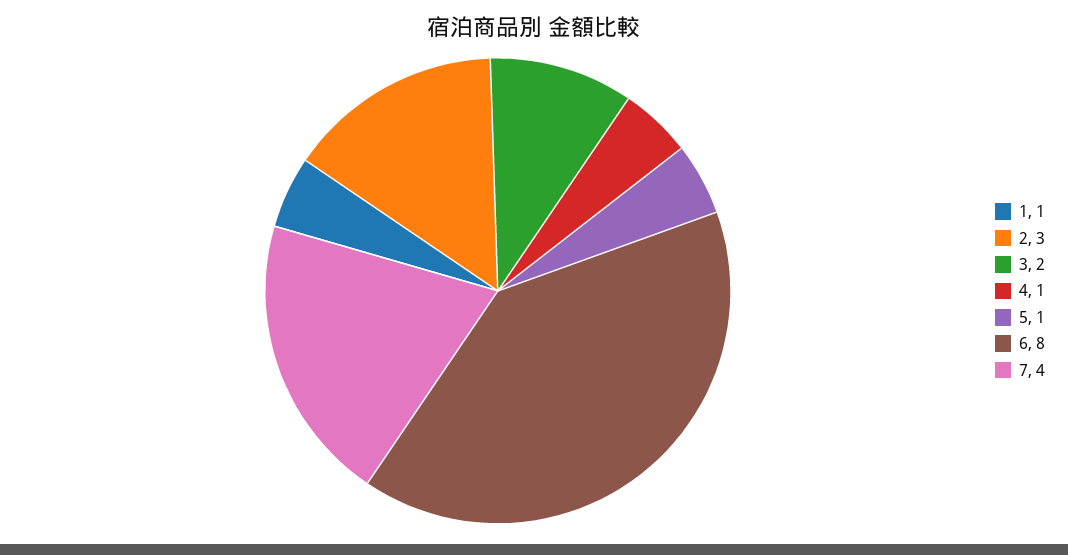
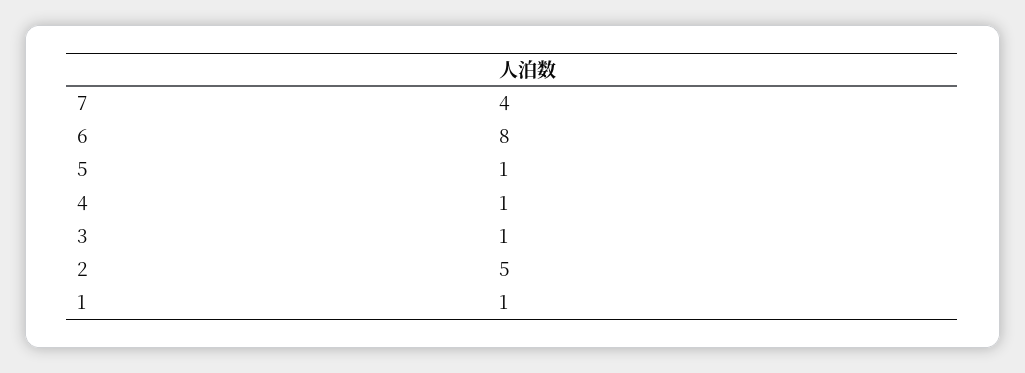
  {
    "1": 1,
-   "2": 3,
+   "2": 5,
-   "3": 2,
+   "3": 1,
    "4": 1,
    "5": 1,
    "6": 8,
    "7": 4
  }

